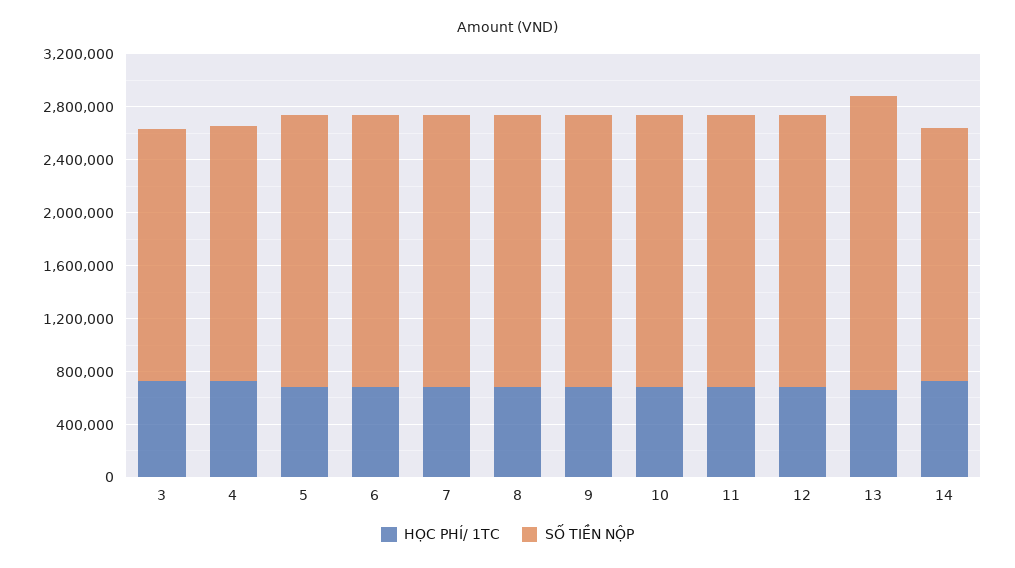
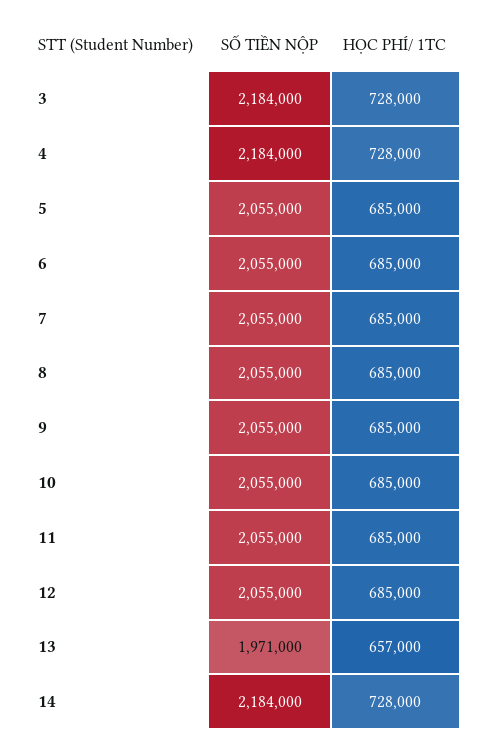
  {
    "HỌC PHÍ/ 1TC": {
      "3": 728000,
      "4": 728000,
      "5": 685000,
      "6": 685000,
      "7": 685000,
      "8": 685000,
      "9": 685000,
      "10": 685000,
      "11": 685000,
      "12": 685000,
      "13": 657000,
      "14": 728000
    },
    "SỐ TIỀN NỘP": {
-     "3": 1900000,
+     "3": 2184000,
-     "4": 1900000,
+     "4": 2184000,
      "5": 2055000,
      "6": 2055000,
      "7": 2055000,
      "8": 2055000,
      "9": 2055000,
      "10": 2055000,
      "11": 2055000,
      "12": 2055000,
-     "13": 2200000,
+     "13": 1971000,
-     "14": 1900000
+     "14": 2184000
    }
  }

